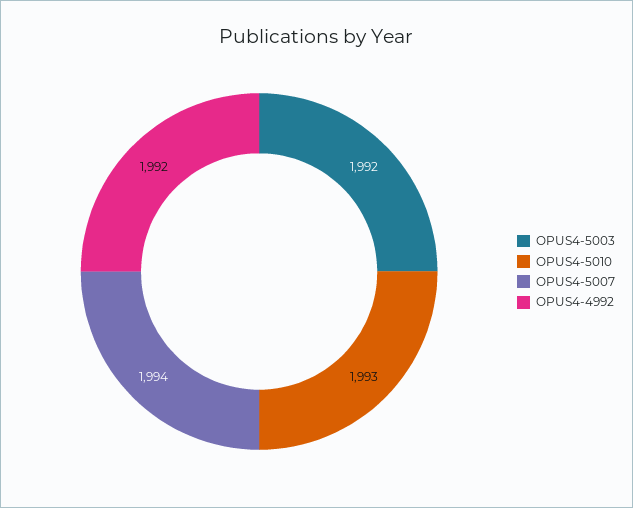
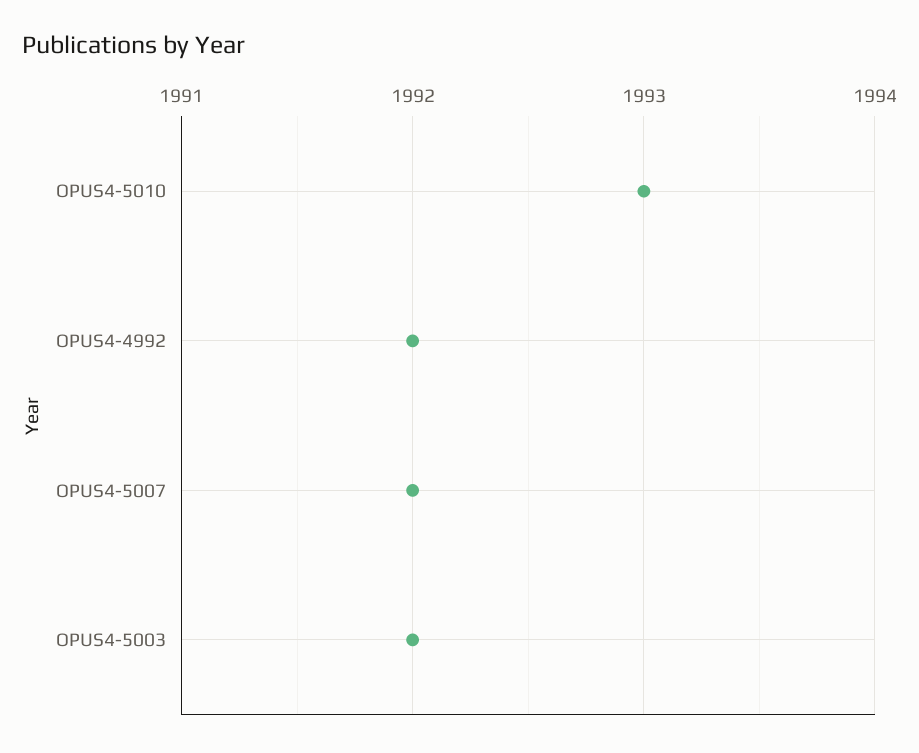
  {
    "OPUS4-5003": 1992,
    "OPUS4-5010": 1993,
-   "OPUS4-5007": 1994,
+   "OPUS4-5007": 1992,
    "OPUS4-4992": 1992
  }

